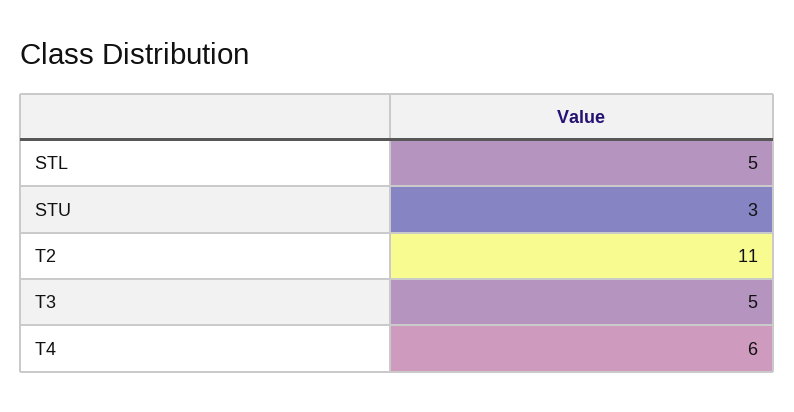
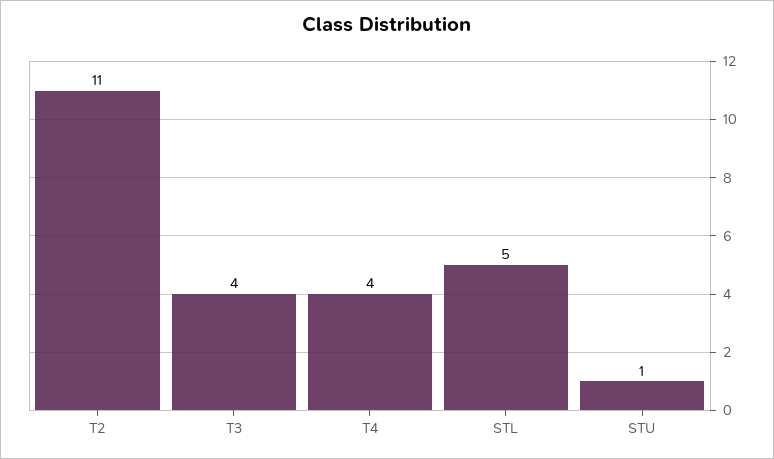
  {
    "STL": 5,
-   "STU": 3,
+   "STU": 1,
    "T2": 11,
-   "T3": 5,
+   "T3": 4,
-   "T4": 6
+   "T4": 4
  }

